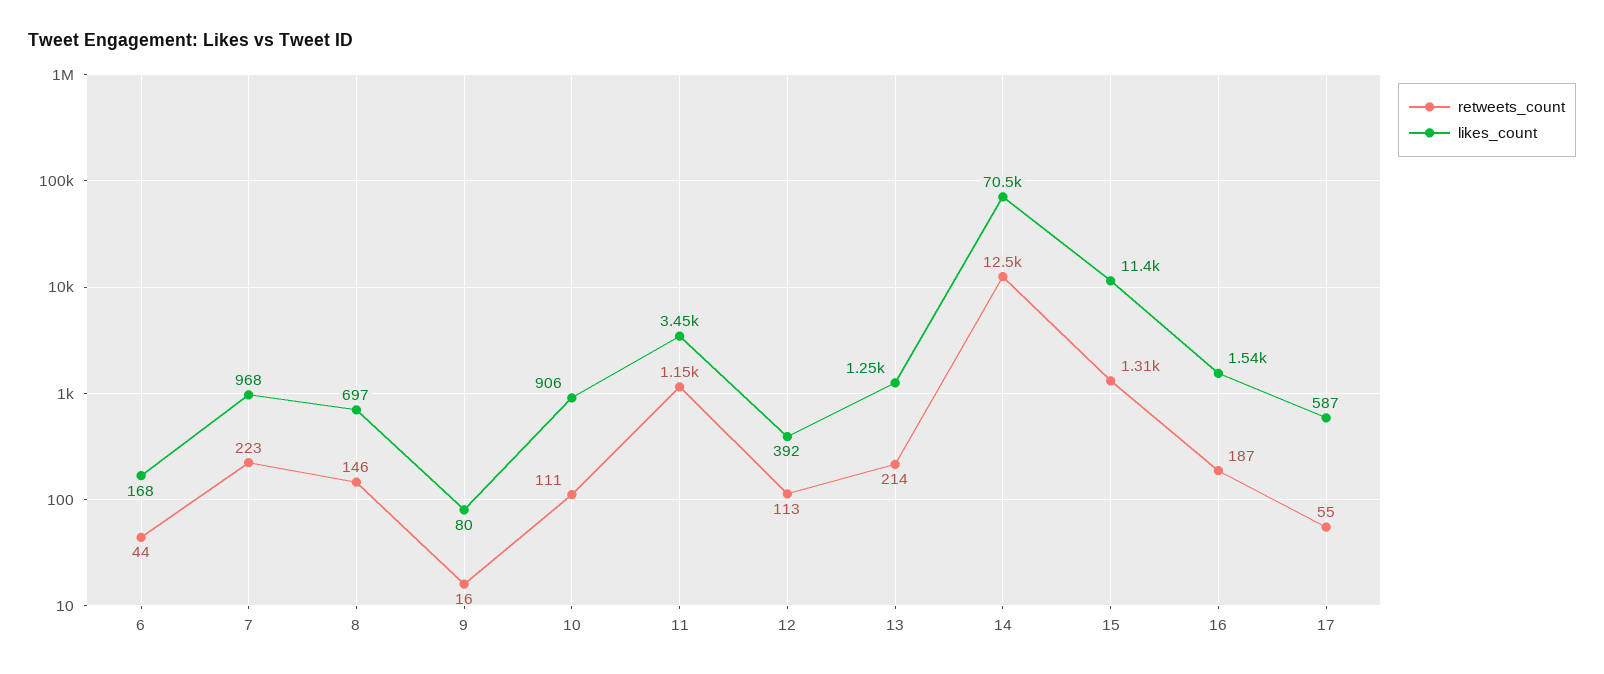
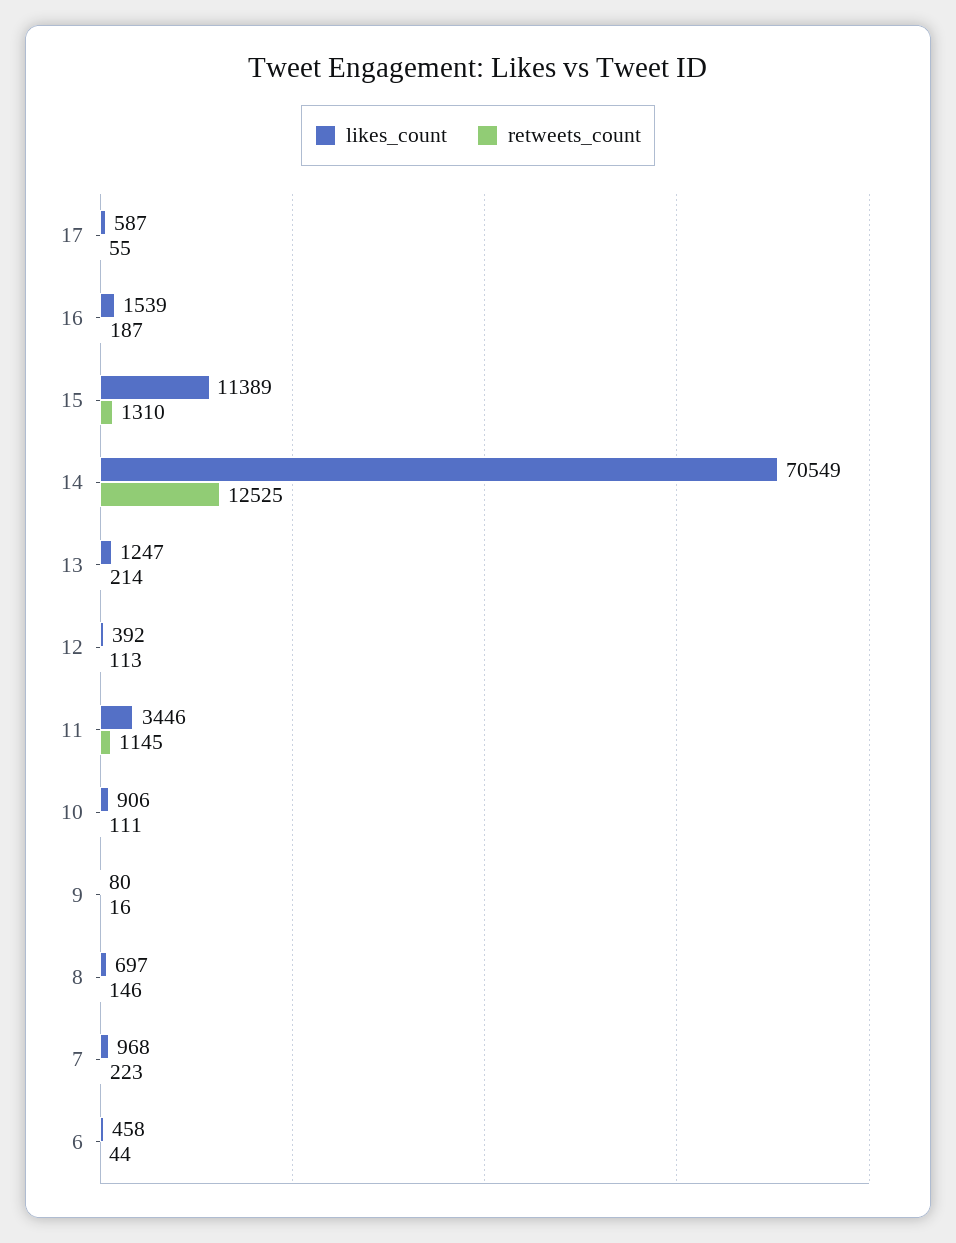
  {
    "retweets_count": {
      "6": 44,
      "7": 223,
      "8": 146,
      "9": 16,
      "10": 111,
      "11": 1145,
      "12": 113,
      "13": 214,
      "14": 12525,
      "15": 1310,
      "16": 187,
      "17": 55
    },
    "likes_count": {
-     "6": 168,
+     "6": 458,
      "7": 968,
      "8": 697,
      "9": 80,
      "10": 906,
      "11": 3446,
      "12": 392,
      "13": 1247,
      "14": 70549,
      "15": 11389,
      "16": 1539,
      "17": 587
    }
  }

